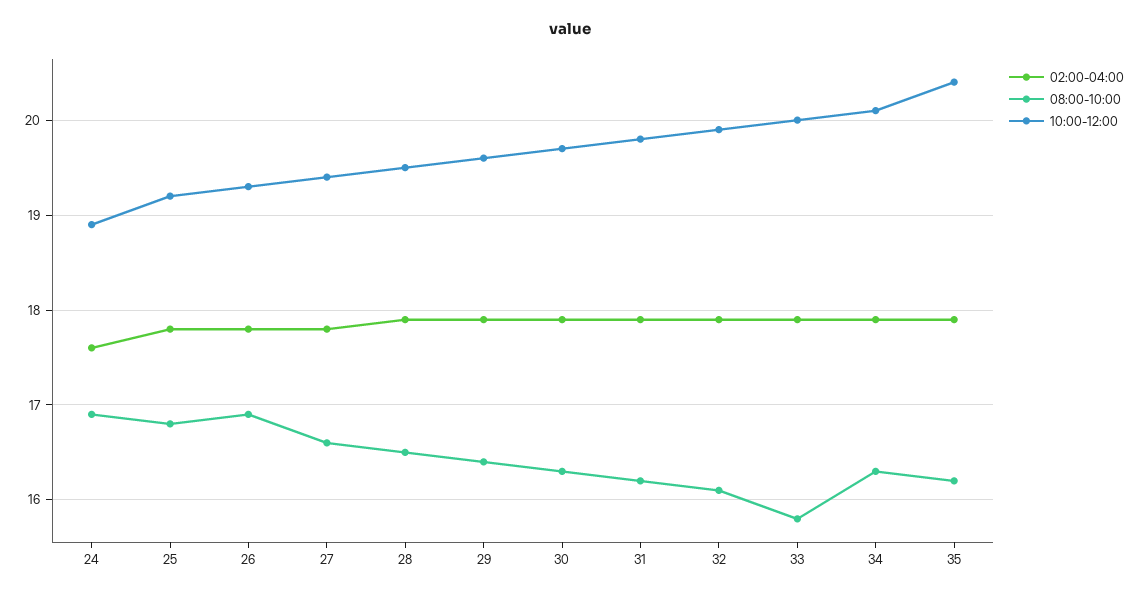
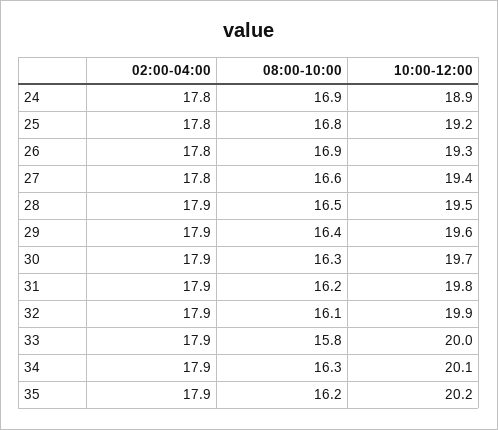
  {
    "02:00-04:00": {
-     "24": 17.6,
+     "24": 17.8,
      "25": 17.8,
      "26": 17.8,
      "27": 17.8,
      "28": 17.9,
      "29": 17.9,
      "30": 17.9,
      "31": 17.9,
      "32": 17.9,
      "33": 17.9,
      "34": 17.9,
      "35": 17.9
    },
    "08:00-10:00": {
      "24": 16.9,
      "25": 16.8,
      "26": 16.9,
      "27": 16.6,
      "28": 16.5,
      "29": 16.4,
      "30": 16.3,
      "31": 16.2,
      "32": 16.1,
      "33": 15.8,
      "34": 16.3,
      "35": 16.2
    },
    "10:00-12:00": {
      "24": 18.9,
      "25": 19.2,
      "26": 19.3,
      "27": 19.4,
      "28": 19.5,
      "29": 19.6,
      "30": 19.7,
      "31": 19.8,
      "32": 19.9,
      "33": 20,
      "34": 20.1,
-     "35": 20.4
+     "35": 20.2
    }
  }

